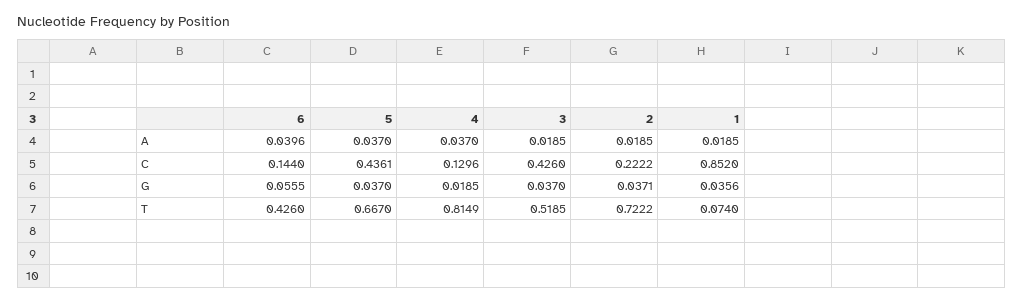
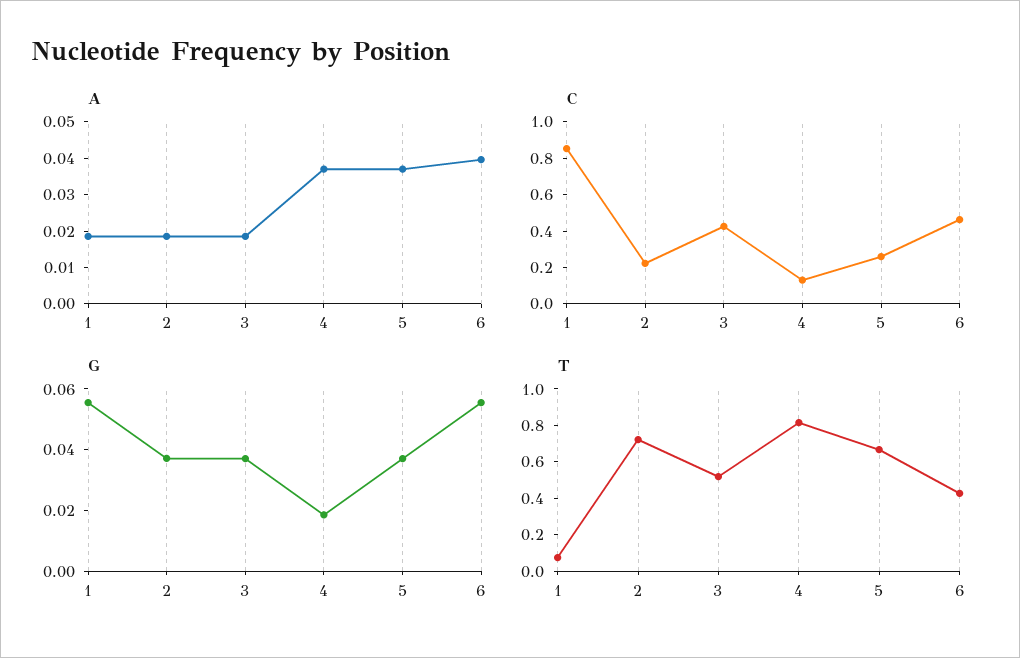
  {
    "A": {
      "6": 0.0396,
      "5": 0.037,
      "4": 0.037,
      "3": 0.0185,
      "2": 0.0185,
      "1": 0.0185
    },
    "C": {
-     "6": 0.144,
+     "6": 0.45,
-     "5": 0.4361,
+     "5": 0.25,
      "4": 0.1296,
      "3": 0.426,
      "2": 0.2222,
      "1": 0.852
    },
    "G": {
      "6": 0.0555,
      "5": 0.037,
      "4": 0.0185,
      "3": 0.037,
      "2": 0.0371,
-     "1": 0.0356
+     "1": 0.055
    },
    "T": {
      "6": 0.426,
      "5": 0.667,
      "4": 0.8149,
      "3": 0.5185,
      "2": 0.7222,
      "1": 0.074
    }
  }

